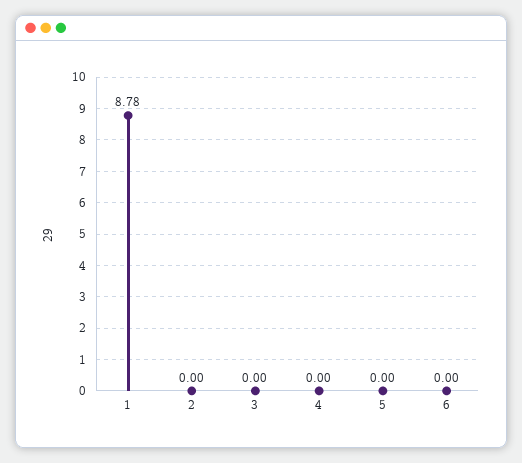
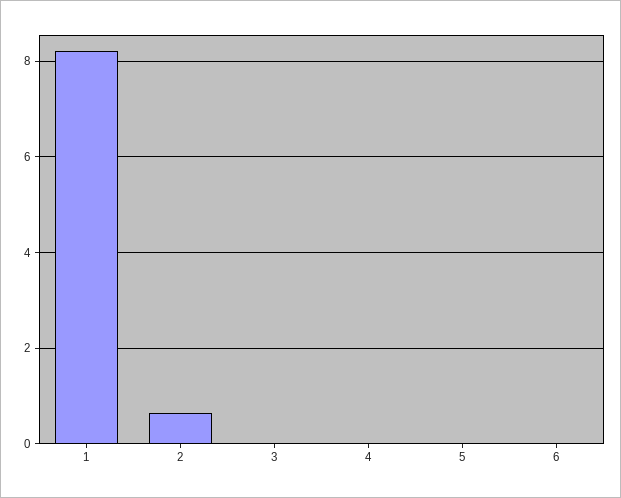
  {
-   "1": 8.78,
+   "1": 8.2,
-   "2": 0,
+   "2": 0.6,
    "3": 0,
    "4": 0,
    "5": 0,
    "6": 0
  }

